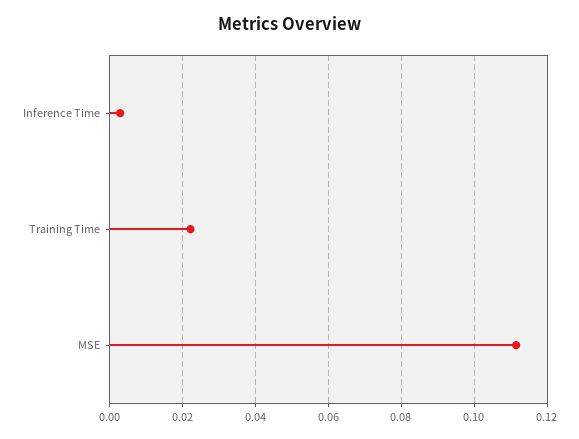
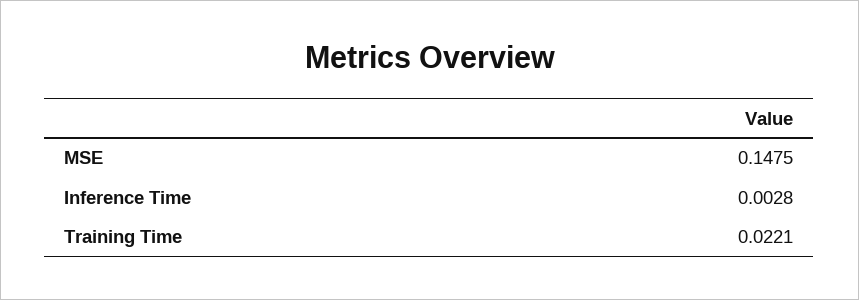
  {
    "Inference Time": 0.0028,
    "Training Time": 0.0221,
-   "MSE": 0.112
+   "MSE": 0.1475
  }

